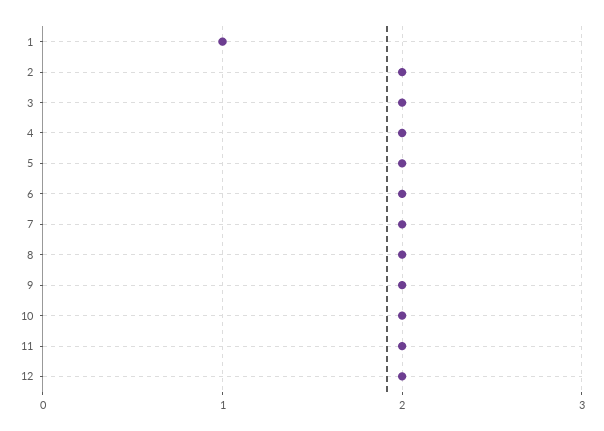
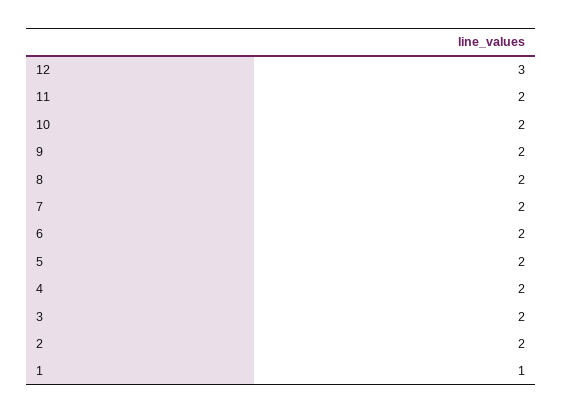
  {
    "1": 1,
    "2": 2,
    "3": 2,
    "4": 2,
    "5": 2,
    "6": 2,
    "7": 2,
    "8": 2,
    "9": 2,
    "10": 2,
    "11": 2,
-   "12": 2
+   "12": 3
  }

